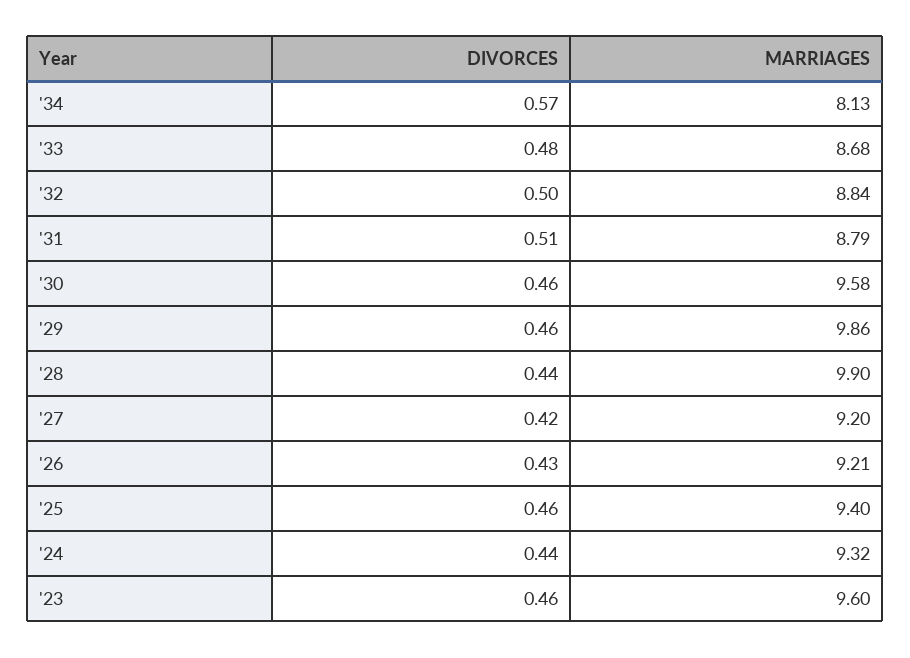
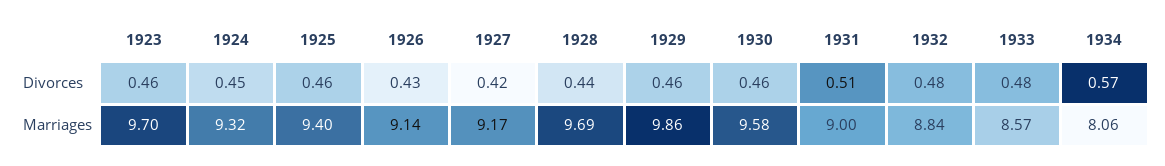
  {
    "DIVORCES": {
      "'34": 0.57,
      "'33": 0.48,
-     "'32": 0.5,
+     "'32": 0.48,
      "'31": 0.51,
      "'30": 0.46,
      "'29": 0.46,
      "'28": 0.44,
      "'27": 0.42,
      "'26": 0.43,
      "'25": 0.46,
-     "'24": 0.44,
+     "'24": 0.45,
      "'23": 0.46
    },
    "MARRIAGES": {
-     "'34": 8.13,
+     "'34": 8.06,
-     "'33": 8.68,
+     "'33": 8.57,
      "'32": 8.84,
-     "'31": 8.79,
+     "'31": 9,
      "'30": 9.58,
      "'29": 9.86,
-     "'28": 9.9,
+     "'28": 9.69,
-     "'27": 9.2,
+     "'27": 9.17,
-     "'26": 9.21,
+     "'26": 9.14,
      "'25": 9.4,
      "'24": 9.32,
-     "'23": 9.6
+     "'23": 9.7
    }
  }

